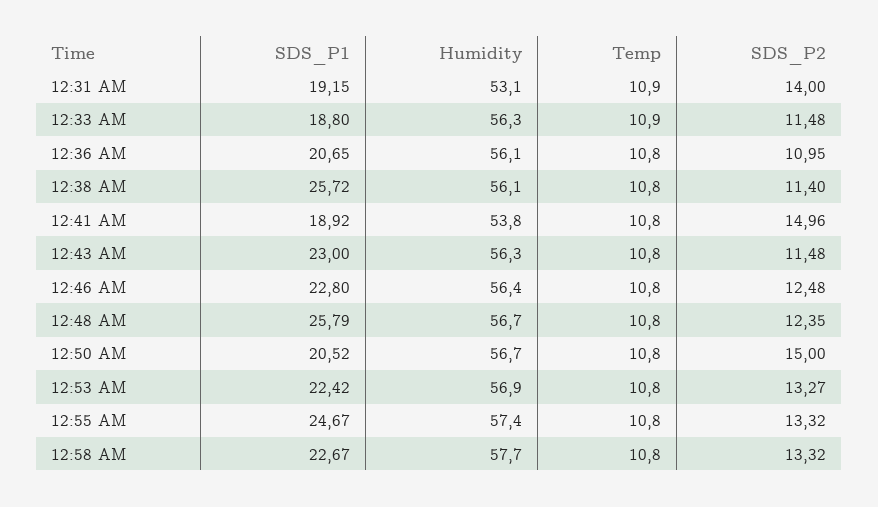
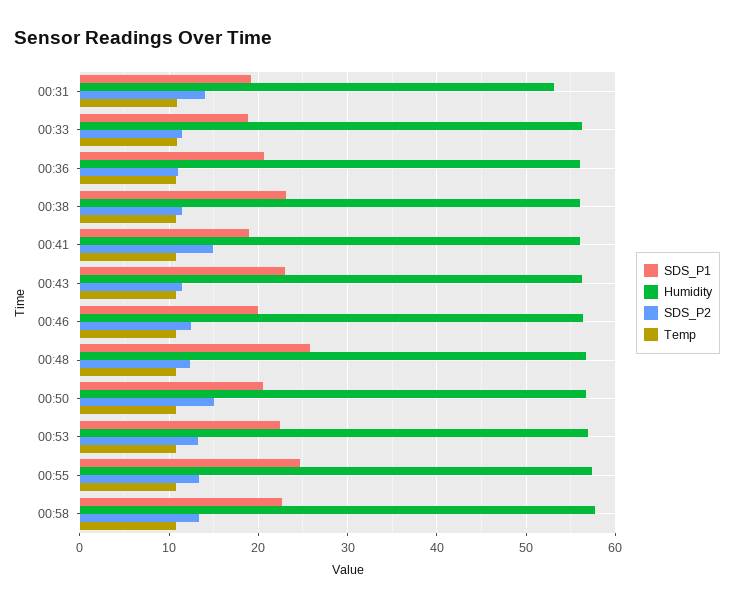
  {
    "SDS_P1": {
      "12:31 AM": 19.15,
      "12:33 AM": 18.8,
      "12:36 AM": 20.65,
-     "12:38 AM": 25.72,
+     "12:38 AM": 23,
      "12:41 AM": 18.92,
      "12:43 AM": 23,
-     "12:46 AM": 22.8,
+     "12:46 AM": 20,
      "12:48 AM": 25.79,
      "12:50 AM": 20.52,
      "12:53 AM": 22.42,
      "12:55 AM": 24.67,
      "12:58 AM": 22.67
    },
    "Humidity": {
      "12:31 AM": 53.1,
      "12:33 AM": 56.3,
      "12:36 AM": 56.1,
      "12:38 AM": 56.1,
-     "12:41 AM": 53.8,
+     "12:41 AM": 56,
      "12:43 AM": 56.3,
      "12:46 AM": 56.4,
      "12:48 AM": 56.7,
      "12:50 AM": 56.7,
      "12:53 AM": 56.9,
      "12:55 AM": 57.4,
      "12:58 AM": 57.7
    },
    "Temp": {
      "12:31 AM": 10.9,
      "12:33 AM": 10.9,
      "12:36 AM": 10.8,
      "12:38 AM": 10.8,
      "12:41 AM": 10.8,
      "12:43 AM": 10.8,
      "12:46 AM": 10.8,
      "12:48 AM": 10.8,
      "12:50 AM": 10.8,
      "12:53 AM": 10.8,
      "12:55 AM": 10.8,
      "12:58 AM": 10.8
    },
    "SDS_P2": {
      "12:31 AM": 14,
      "12:33 AM": 11.48,
      "12:36 AM": 10.95,
      "12:38 AM": 11.4,
      "12:41 AM": 14.96,
      "12:43 AM": 11.48,
      "12:46 AM": 12.48,
      "12:48 AM": 12.35,
      "12:50 AM": 15,
      "12:53 AM": 13.27,
      "12:55 AM": 13.32,
      "12:58 AM": 13.32
    }
  }

